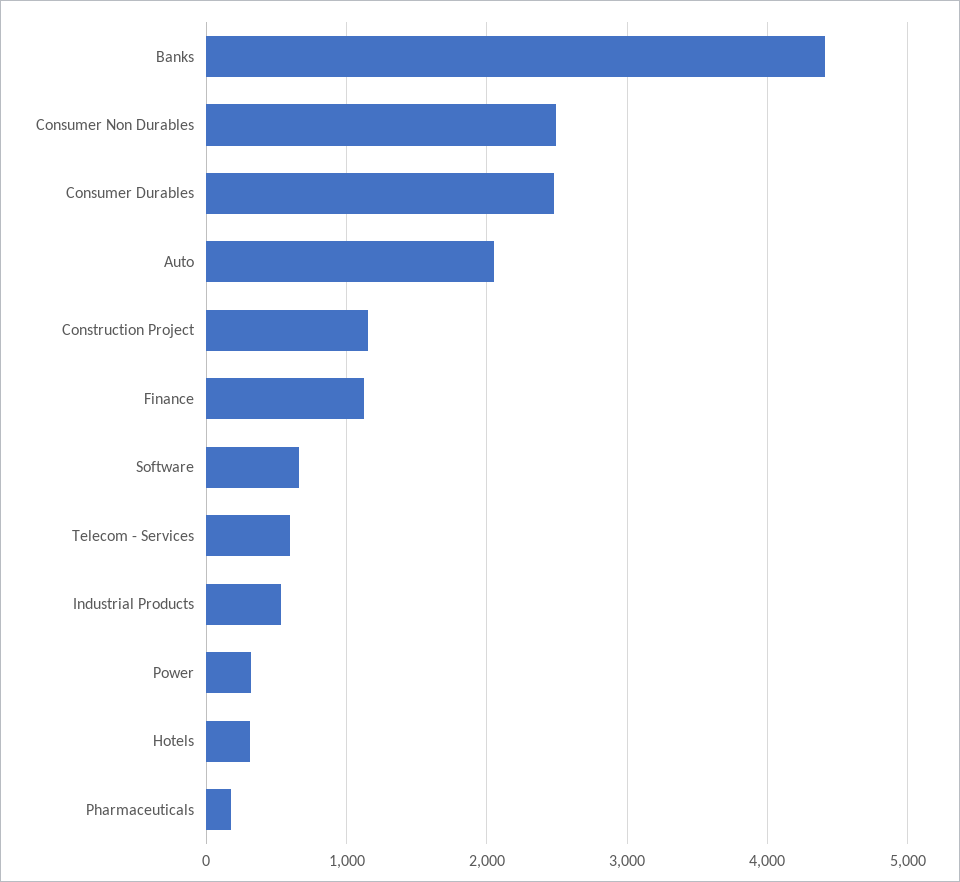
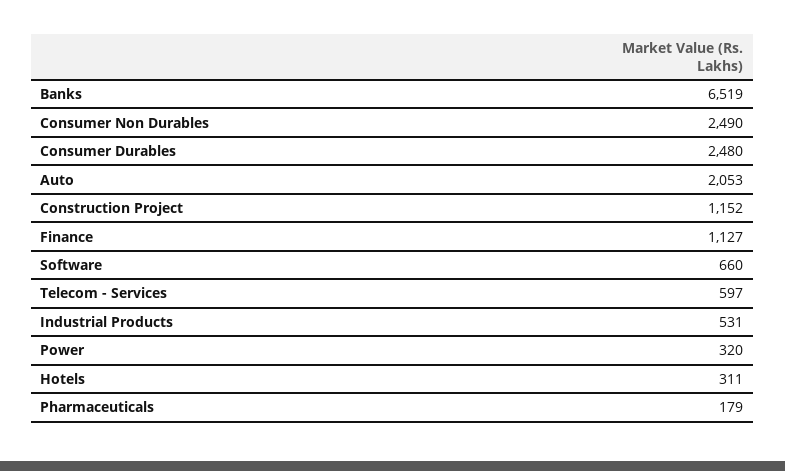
  {
-   "Banks": 4400,
+   "Banks": 6519,
    "Consumer Non Durables": 2490,
    "Consumer Durables": 2480,
    "Auto": 2053,
    "Construction Project": 1152,
    "Finance": 1127,
    "Software": 660,
    "Telecom - Services": 597,
    "Industrial Products": 531,
    "Power": 320,
    "Hotels": 311,
    "Pharmaceuticals": 179
  }

